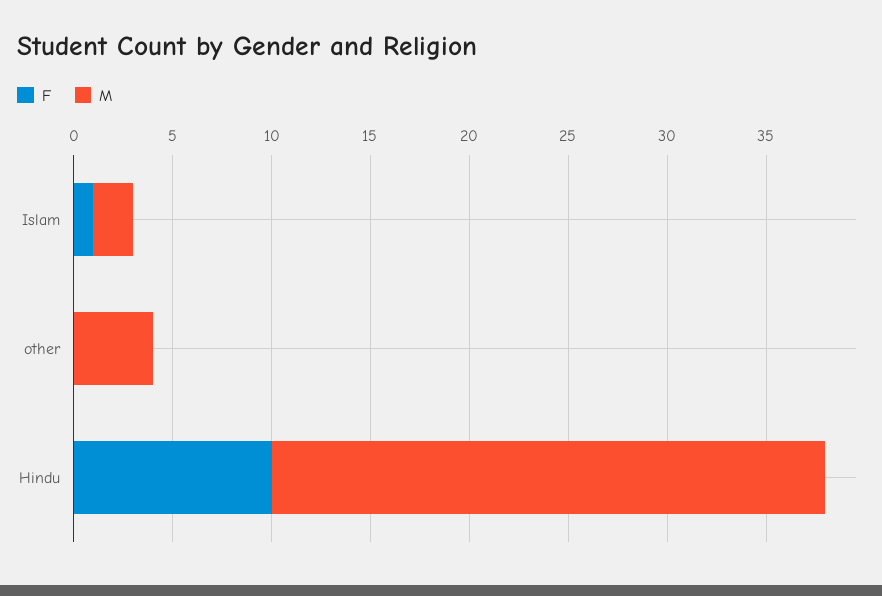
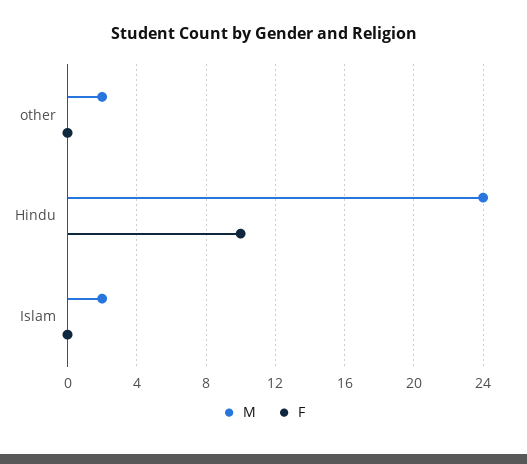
  {
    "F": {
-     "Islam": 1,
+     "Islam": 0,
      "other": 0,
      "Hindu": 10
    },
    "M": {
      "Islam": 2,
-     "other": 4,
+     "other": 2,
-     "Hindu": 28
+     "Hindu": 24
    }
  }

